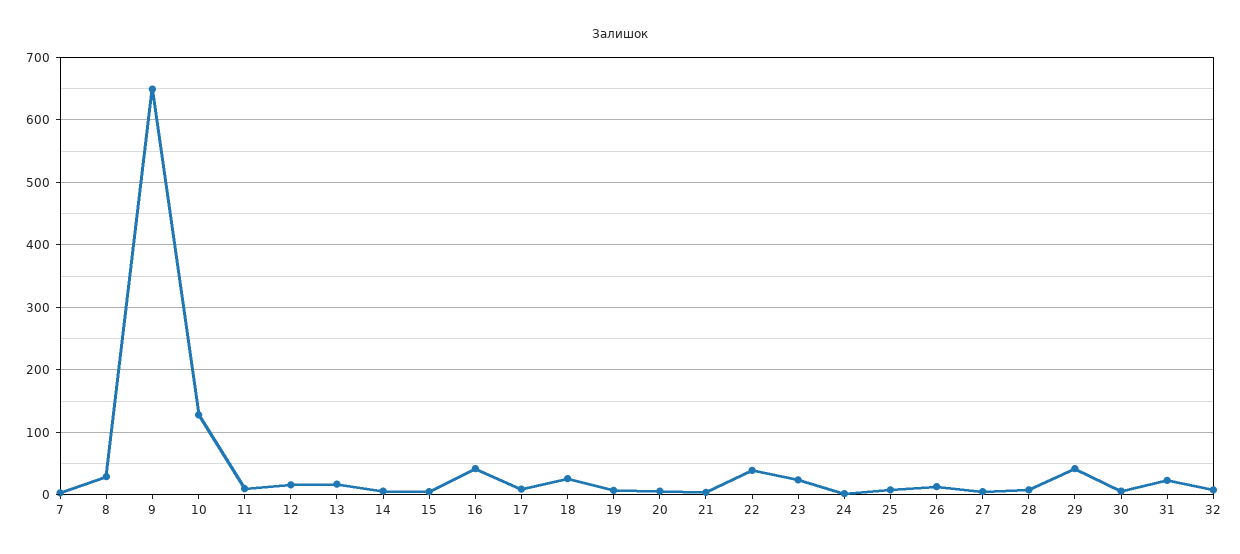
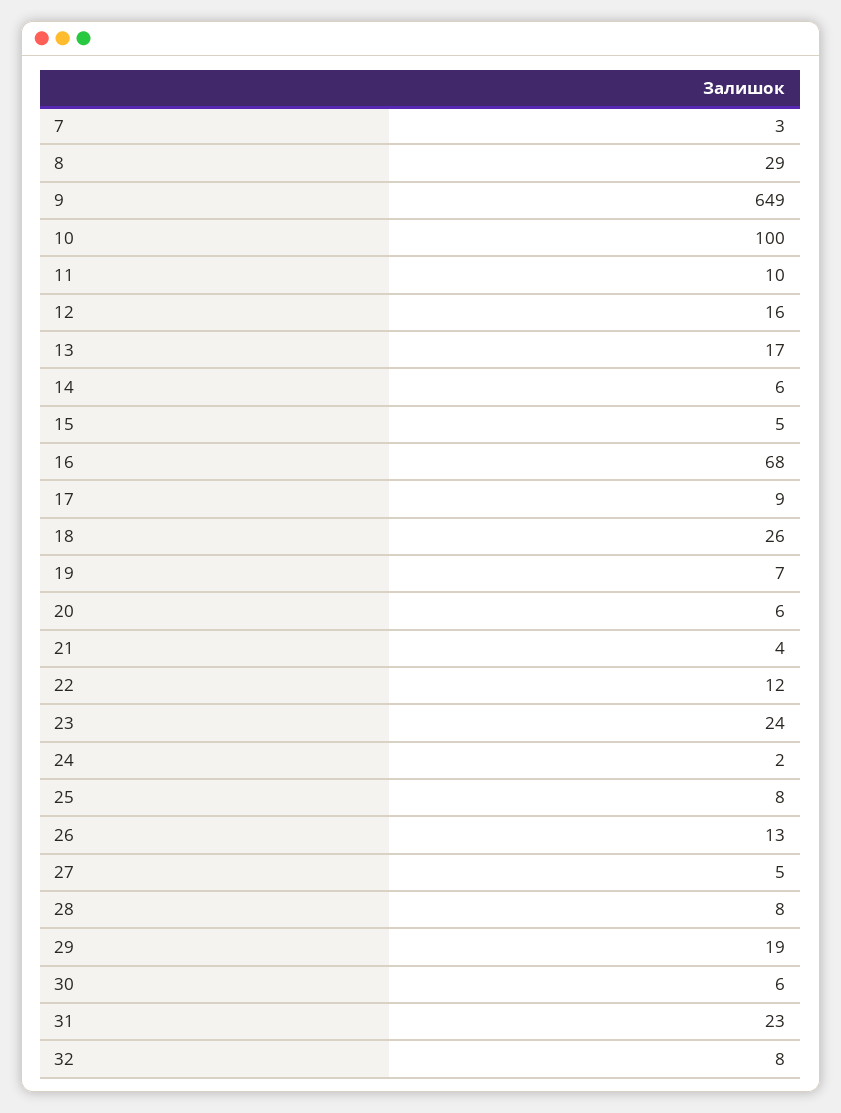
  {
    "7": 3,
    "8": 29,
    "9": 649,
-   "10": 130,
+   "10": 100,
    "11": 10,
    "12": 16,
    "13": 17,
    "14": 6,
    "15": 5,
-   "16": 40,
+   "16": 68,
    "17": 9,
    "18": 26,
    "19": 7,
    "20": 6,
    "21": 4,
-   "22": 40,
+   "22": 12,
    "23": 24,
    "24": 2,
    "25": 8,
    "26": 13,
    "27": 5,
    "28": 8,
-   "29": 40,
+   "29": 19,
    "30": 6,
    "31": 23,
    "32": 8
  }

